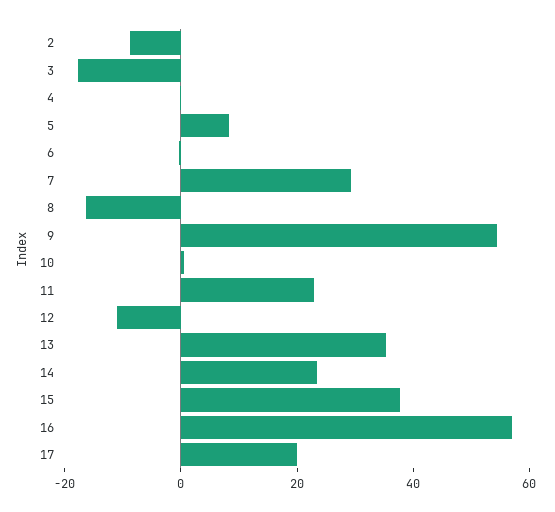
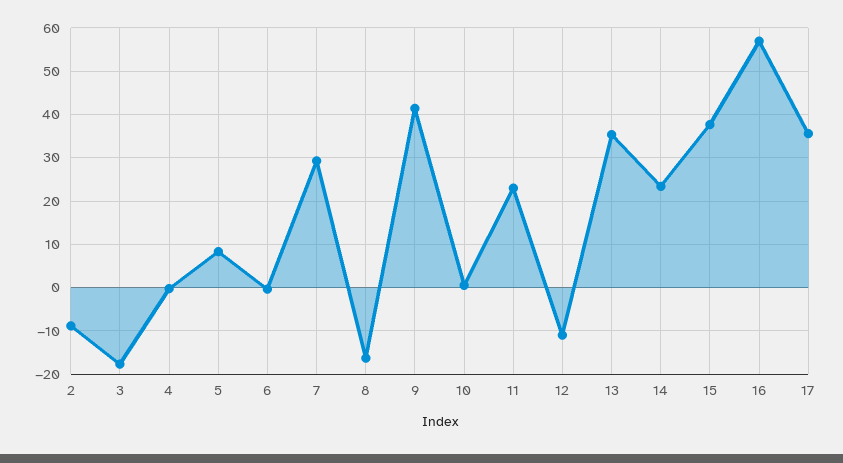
  {
    "2": -8,
    "3": -18,
    "4": 0,
    "5": 8,
    "6": 0,
    "7": 30,
    "8": -16,
-   "9": 55,
+   "9": 42,
    "10": 0,
    "11": 22,
    "12": -10,
    "13": 36,
    "14": 24,
    "15": 38,
    "16": 56,
-   "17": 20
+   "17": 36
  }

